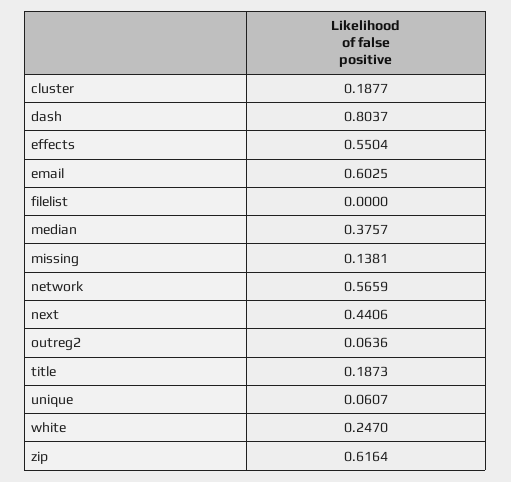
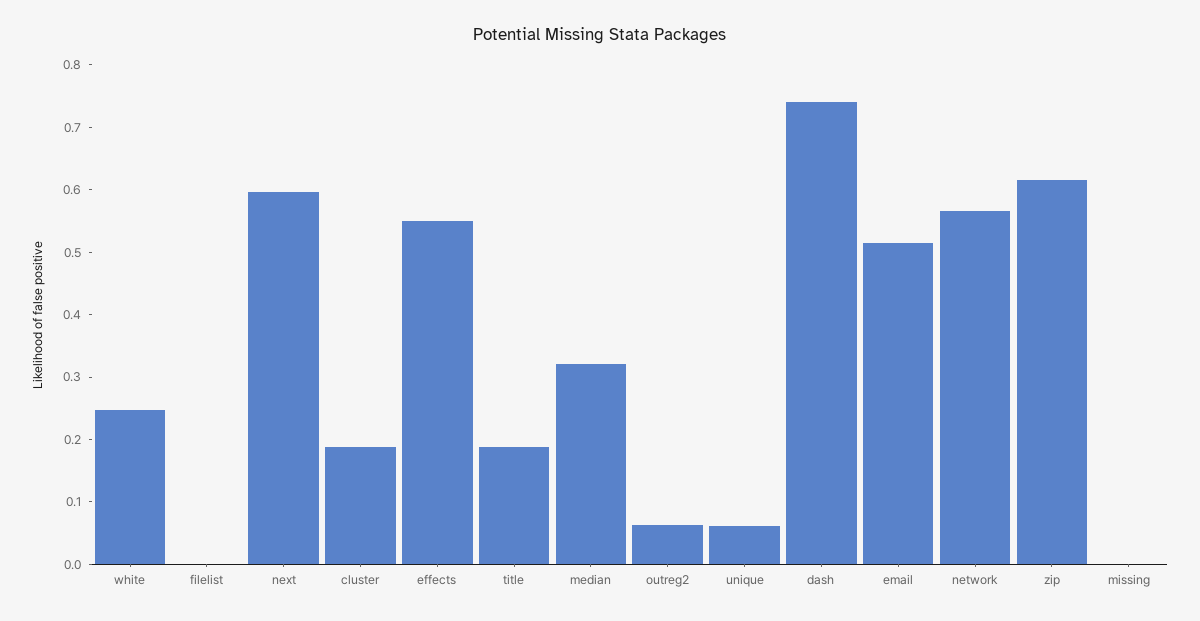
  {
    "cluster": 0.1877,
-   "dash": 0.8037,
+   "dash": 0.74,
    "effects": 0.5504,
-   "email": 0.6025,
+   "email": 0.52,
    "filelist": 0,
-   "median": 0.3757,
+   "median": 0.32,
-   "missing": 0.1381,
+   "missing": 0,
    "network": 0.5659,
-   "next": 0.4406,
+   "next": 0.6,
    "outreg2": 0.0636,
    "title": 0.1873,
    "unique": 0.0607,
    "white": 0.247,
    "zip": 0.6164
  }

